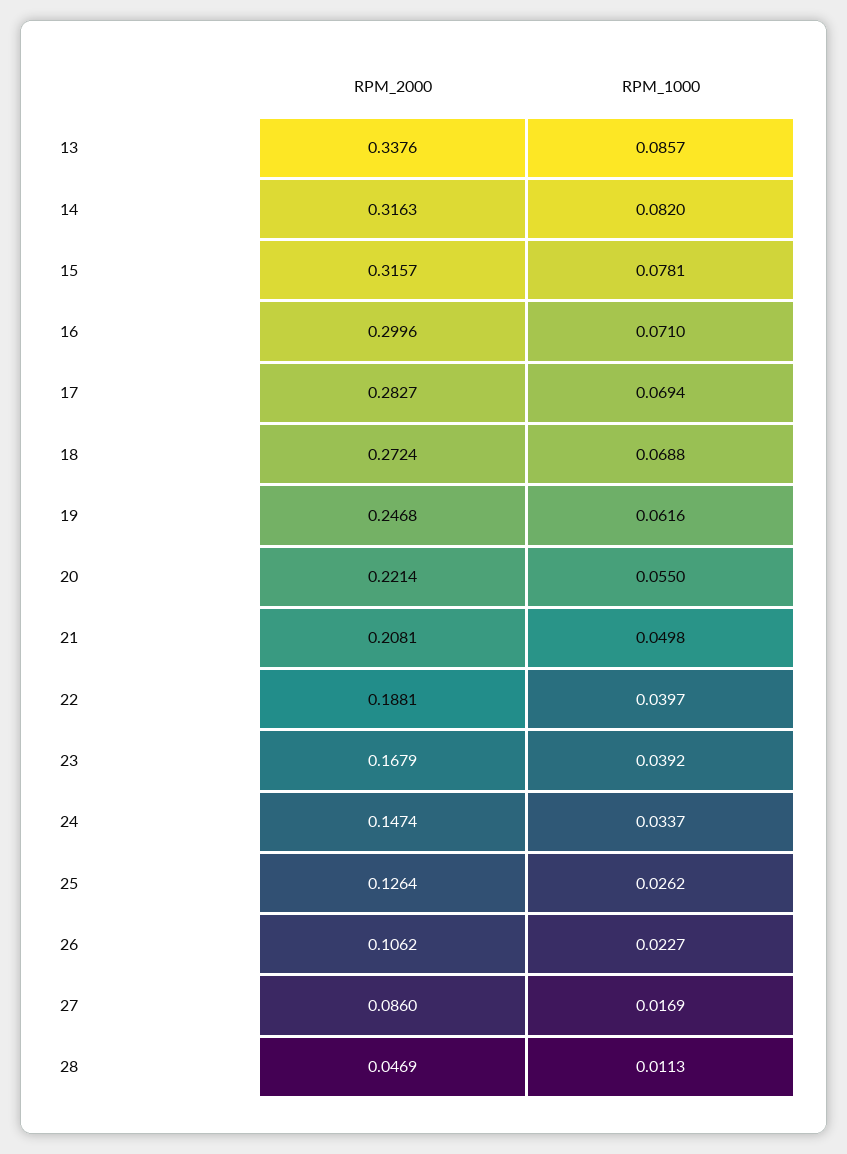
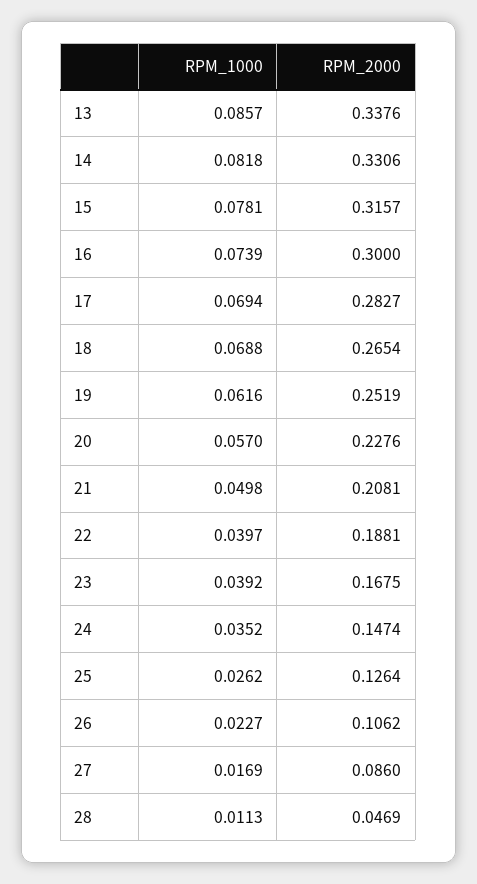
  {
    "RPM_2000": {
      "13": 0.3376,
-     "14": 0.3163,
+     "14": 0.3306,
      "15": 0.3157,
-     "16": 0.2996,
+     "16": 0.3,
      "17": 0.2827,
-     "18": 0.2724,
+     "18": 0.2654,
-     "19": 0.2468,
+     "19": 0.2519,
-     "20": 0.2214,
+     "20": 0.2276,
      "21": 0.2081,
      "22": 0.1881,
-     "23": 0.1679,
+     "23": 0.1675,
      "24": 0.1474,
      "25": 0.1264,
      "26": 0.1062,
      "27": 0.086,
      "28": 0.0469
    },
    "RPM_1000": {
      "13": 0.0857,
-     "14": 0.082,
+     "14": 0.0818,
      "15": 0.0781,
-     "16": 0.071,
+     "16": 0.0739,
      "17": 0.0694,
      "18": 0.0688,
      "19": 0.0616,
-     "20": 0.055,
+     "20": 0.057,
      "21": 0.0498,
      "22": 0.0397,
      "23": 0.0392,
-     "24": 0.0337,
+     "24": 0.0352,
      "25": 0.0262,
      "26": 0.0227,
      "27": 0.0169,
      "28": 0.0113
    }
  }

